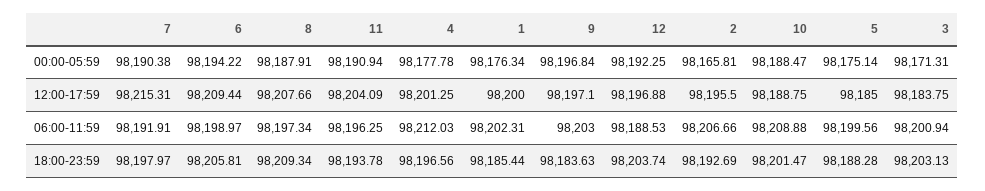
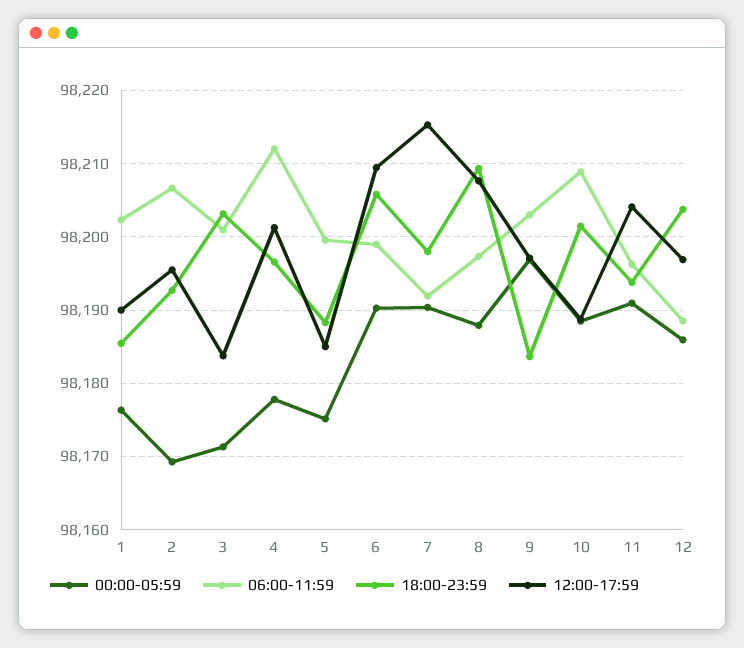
  {
    "00:00-05:59": {
      "7": 98190.38,
-     "6": 98194.22,
+     "6": 98190,
      "8": 98187.91,
      "11": 98190.94,
      "4": 98177.78,
      "1": 98176.34,
      "9": 98196.84,
-     "12": 98192.25,
+     "12": 98186,
-     "2": 98165.81,
+     "2": 98169,
      "10": 98188.47,
      "5": 98175.14,
      "3": 98171.31
    },
    "12:00-17:59": {
      "7": 98215.31,
      "6": 98209.44,
      "8": 98207.66,
      "11": 98204.09,
      "4": 98201.25,
-     "1": 98200,
+     "1": 98190,
      "9": 98197.1,
      "12": 98196.88,
      "2": 98195.5,
      "10": 98188.75,
      "5": 98185,
      "3": 98183.75
    },
    "06:00-11:59": {
      "7": 98191.91,
      "6": 98198.97,
      "8": 98197.34,
      "11": 98196.25,
      "4": 98212.03,
      "1": 98202.31,
      "9": 98203,
      "12": 98188.53,
      "2": 98206.66,
      "10": 98208.88,
      "5": 98199.56,
      "3": 98200.94
    },
    "18:00-23:59": {
      "7": 98197.97,
      "6": 98205.81,
      "8": 98209.34,
      "11": 98193.78,
      "4": 98196.56,
      "1": 98185.44,
      "9": 98183.63,
      "12": 98203.74,
      "2": 98192.69,
      "10": 98201.47,
      "5": 98188.28,
      "3": 98203.13
    }
  }

